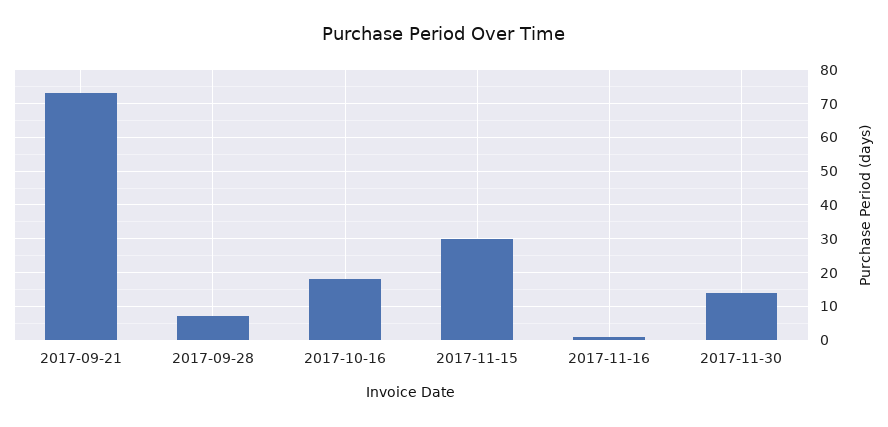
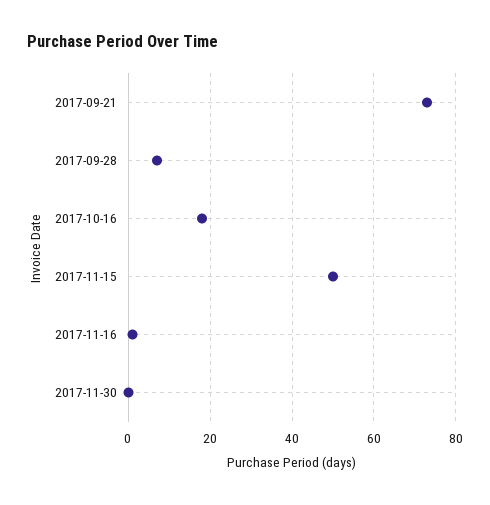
  {
    "2017-09-21": 75,
    "2017-09-28": 5,
    "2017-10-16": 20,
-   "2017-11-15": 30,
+   "2017-11-15": 50,
    "2017-11-16": 0,
-   "2017-11-30": 15
+   "2017-11-30": 0
  }

